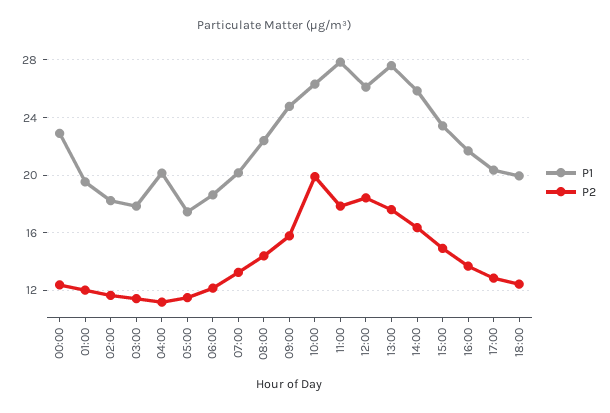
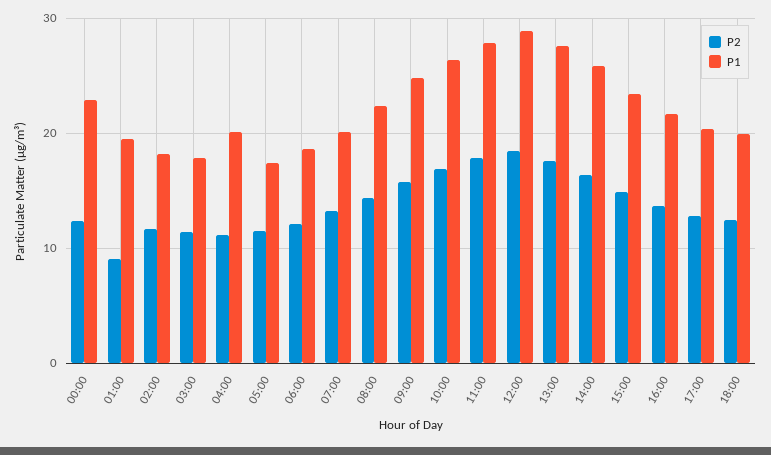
  {
    "P1": {
      "00:00": 23,
      "01:00": 19.5,
      "02:00": 18,
      "03:00": 18,
      "04:00": 20,
      "05:00": 17.5,
      "06:00": 18.5,
      "07:00": 20,
      "08:00": 22.5,
      "09:00": 25,
      "10:00": 26.5,
      "11:00": 28,
-     "12:00": 26,
+     "12:00": 29,
      "13:00": 27.5,
      "14:00": 26,
      "15:00": 23.5,
      "16:00": 21.5,
      "17:00": 20.5,
      "18:00": 20
    },
    "P2": {
      "00:00": 12.5,
-     "01:00": 12,
+     "01:00": 9,
      "02:00": 11.5,
      "03:00": 11.5,
      "04:00": 11,
      "05:00": 11.5,
      "06:00": 12,
      "07:00": 13.5,
      "08:00": 14.5,
      "09:00": 16,
-     "10:00": 20,
+     "10:00": 17,
      "11:00": 18,
      "12:00": 18.5,
      "13:00": 17.5,
      "14:00": 16.5,
      "15:00": 15,
      "16:00": 13.5,
      "17:00": 13,
      "18:00": 12.5
    }
  }

